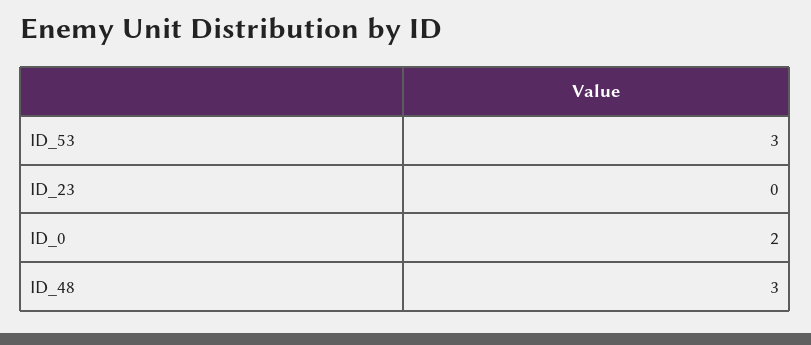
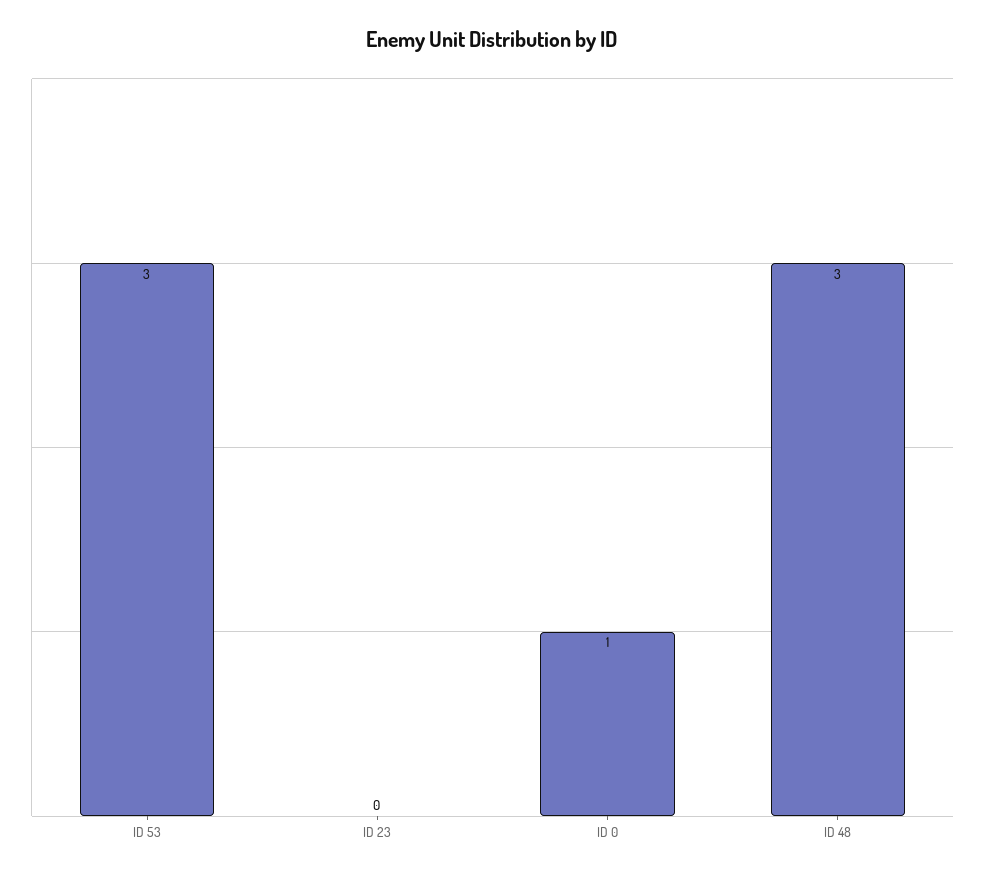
  {
    "ID_53": 3,
    "ID_23": 0,
-   "ID_0": 2,
+   "ID_0": 1,
    "ID_48": 3
  }

